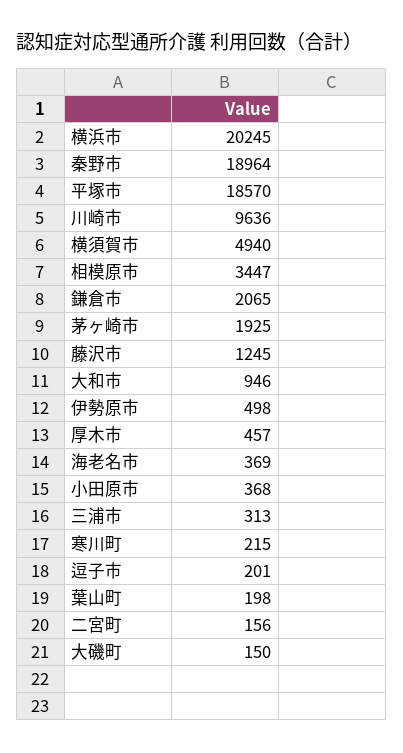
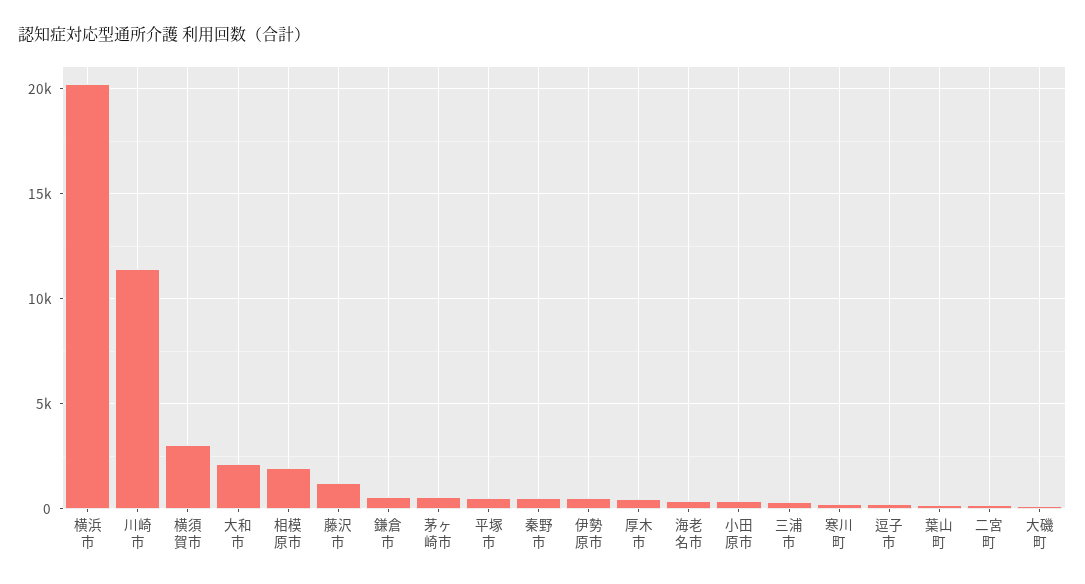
  {
    "横浜市": 20245,
-   "秦野市": 18964,
+   "秦野市": 500,
-   "平塚市": 18570,
+   "平塚市": 500,
-   "川崎市": 9636,
+   "川崎市": 11500,
-   "横須賀市": 4940,
+   "横須賀市": 3000,
-   "相模原市": 3447,
+   "相模原市": 2000,
-   "鎌倉市": 2065,
+   "鎌倉市": 500,
-   "茅ヶ崎市": 1925,
+   "茅ヶ崎市": 500,
    "藤沢市": 1245,
-   "大和市": 946,
+   "大和市": 2000,
    "伊勢原市": 498,
    "厚木市": 457,
    "海老名市": 369,
    "小田原市": 368,
    "三浦市": 313,
    "寒川町": 215,
    "逗子市": 201,
    "葉山町": 198,
    "二宮町": 156,
    "大磯町": 150
  }

